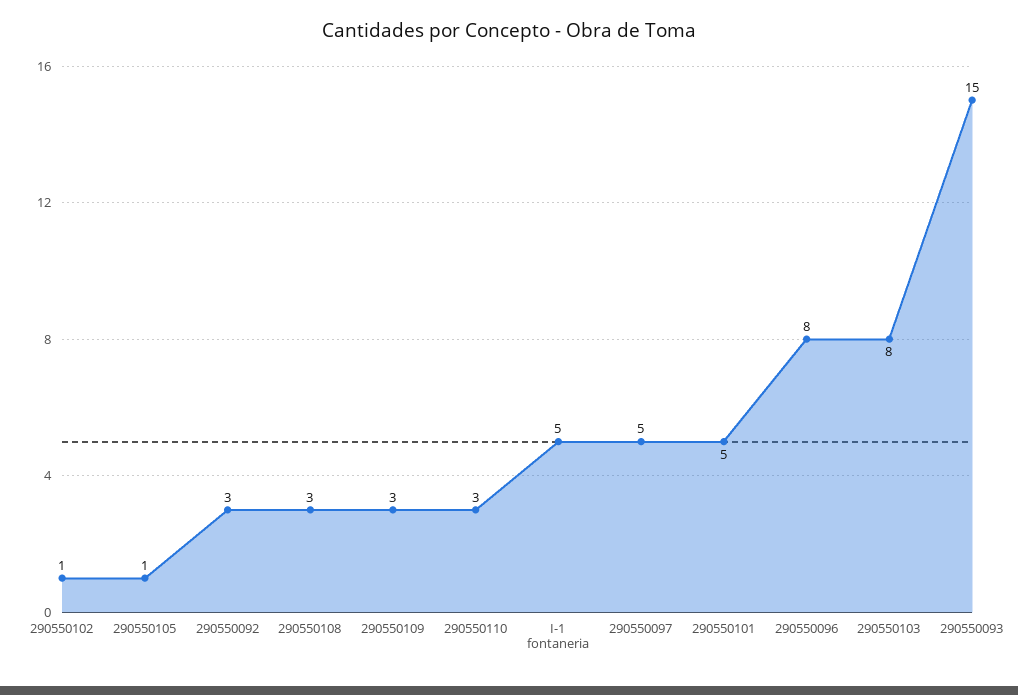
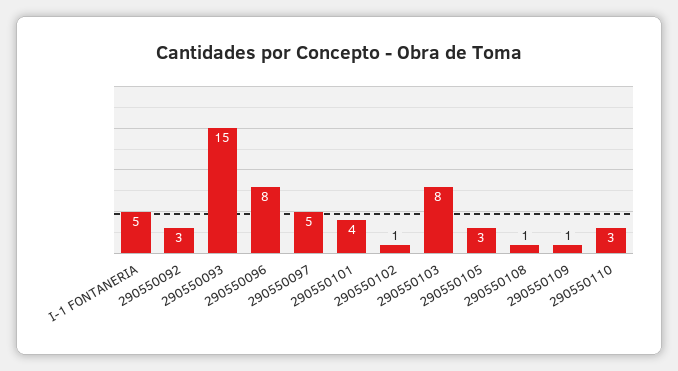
  {
    "290550102": 1,
-   "290550105": 1,
+   "290550105": 3,
    "290550092": 3,
-   "290550108": 3,
+   "290550108": 1,
-   "290550109": 3,
+   "290550109": 1,
    "290550110": 3,
    "I-1 fontaneria": 5,
    "290550097": 5,
-   "290550101": 5,
+   "290550101": 4,
    "290550096": 8,
    "290550103": 8,
    "290550093": 15
  }

